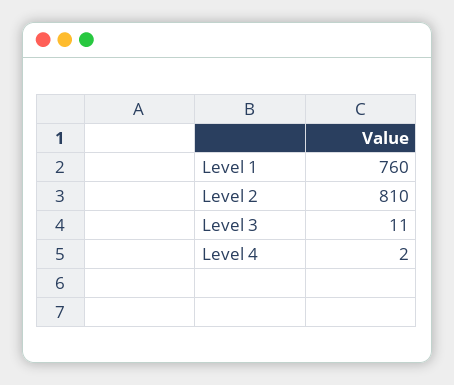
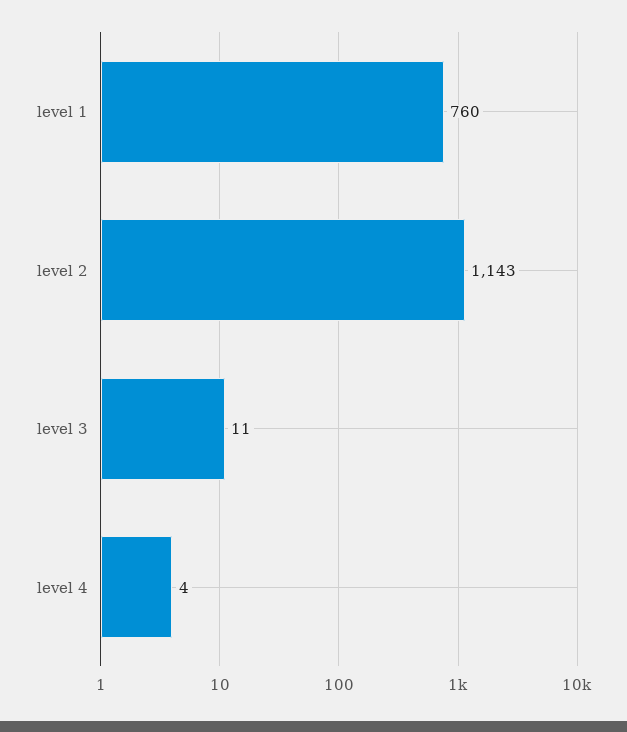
  {
    "Level 1": 760,
-   "Level 2": 810,
+   "Level 2": 1143,
    "Level 3": 11,
-   "Level 4": 2
+   "Level 4": 4
  }

